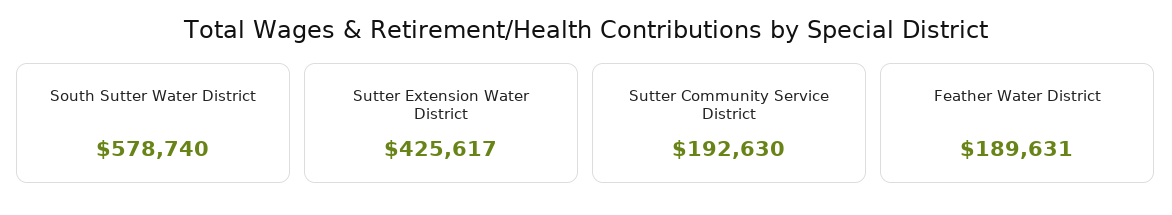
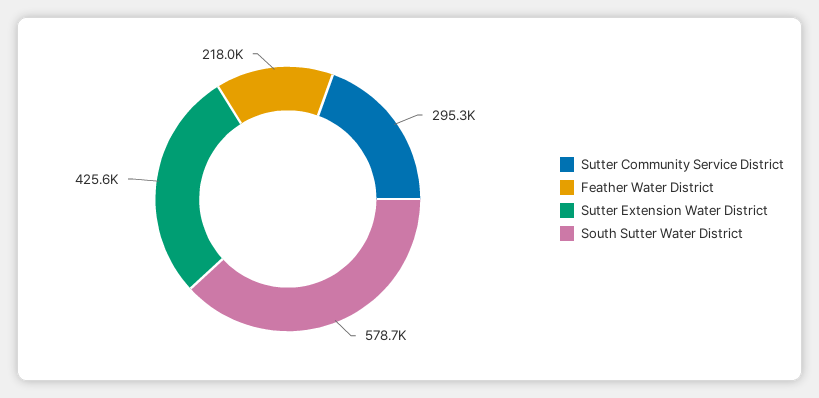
  {
    "South Sutter Water District": 578740,
    "Sutter Extension Water District": 425617,
-   "Sutter Community Service District": 192630,
+   "Sutter Community Service District": 295300,
-   "Feather Water District": 189631
+   "Feather Water District": 218000
  }

